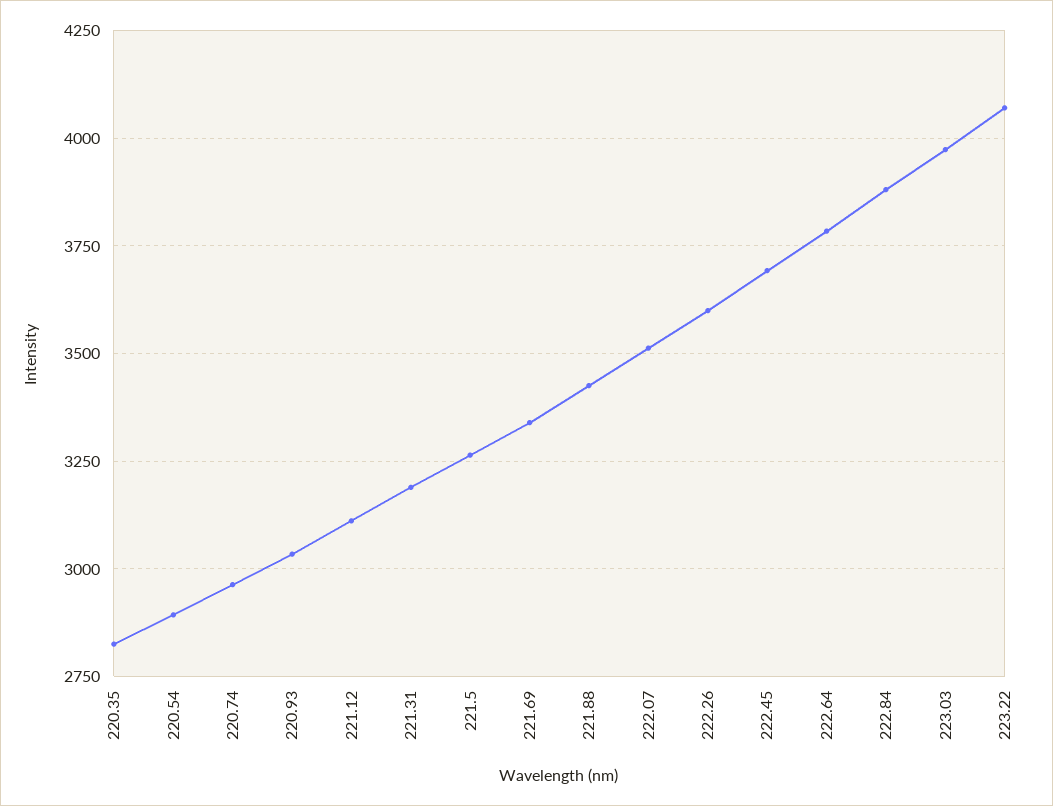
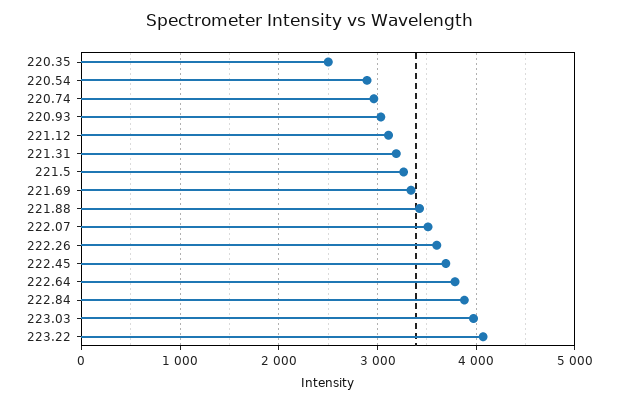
  {
-   "220.35": 2825,
+   "220.35": 2500,
    "220.54": 2900,
    "220.74": 2975,
    "220.93": 3025,
    "221.12": 3100,
    "221.31": 3200,
    "221.5": 3275,
    "221.69": 3350,
    "221.88": 3425,
    "222.07": 3500,
    "222.26": 3600,
    "222.45": 3700,
    "222.64": 3775,
    "222.84": 3875,
    "223.03": 3975,
    "223.22": 4075
  }

